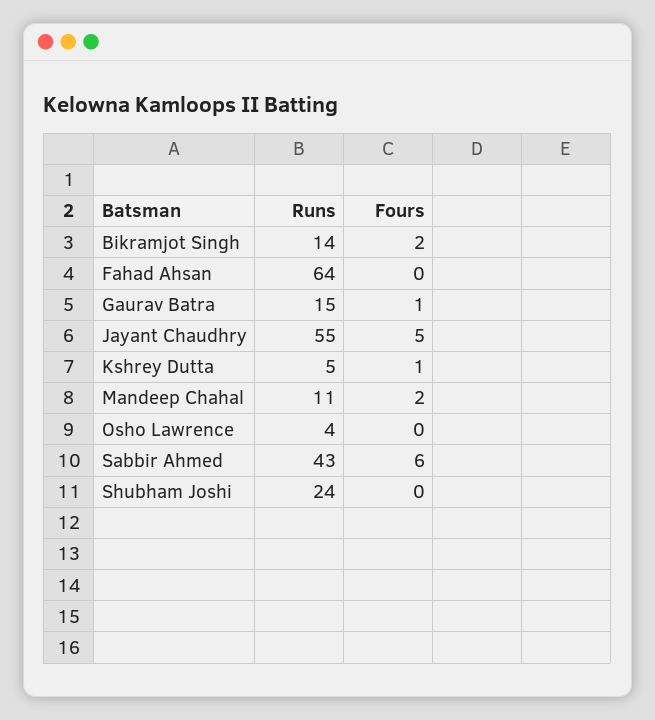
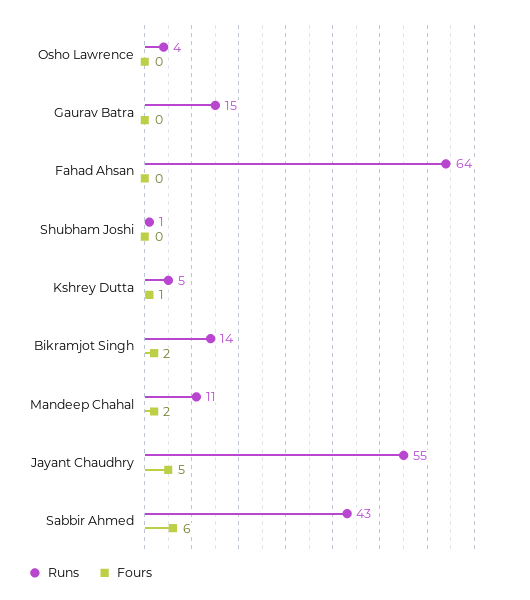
  {
    "Runs": {
      "Bikramjot Singh": 14,
      "Fahad Ahsan": 64,
      "Gaurav Batra": 15,
      "Jayant Chaudhry": 55,
      "Kshrey Dutta": 5,
      "Mandeep Chahal": 11,
      "Osho Lawrence": 4,
      "Sabbir Ahmed": 43,
-     "Shubham Joshi": 24
+     "Shubham Joshi": 1
    },
    "Fours": {
      "Bikramjot Singh": 2,
      "Fahad Ahsan": 0,
-     "Gaurav Batra": 1,
+     "Gaurav Batra": 0,
      "Jayant Chaudhry": 5,
      "Kshrey Dutta": 1,
      "Mandeep Chahal": 2,
      "Osho Lawrence": 0,
      "Sabbir Ahmed": 6,
      "Shubham Joshi": 0
    }
  }

